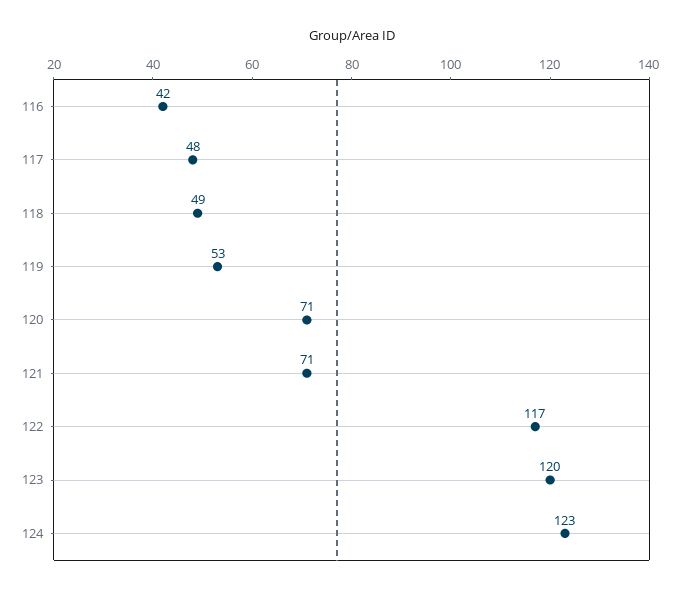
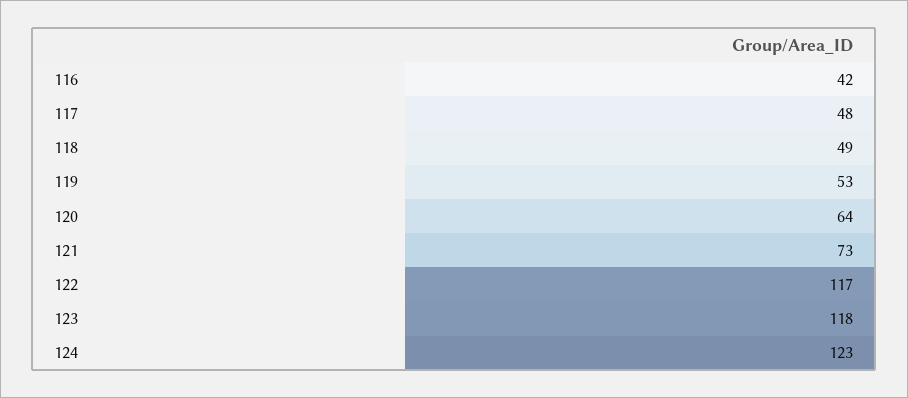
  {
    "116": 42,
    "117": 48,
    "118": 49,
    "119": 53,
-   "120": 71,
+   "120": 64,
-   "121": 71,
+   "121": 73,
    "122": 117,
-   "123": 120,
+   "123": 118,
    "124": 123
  }

